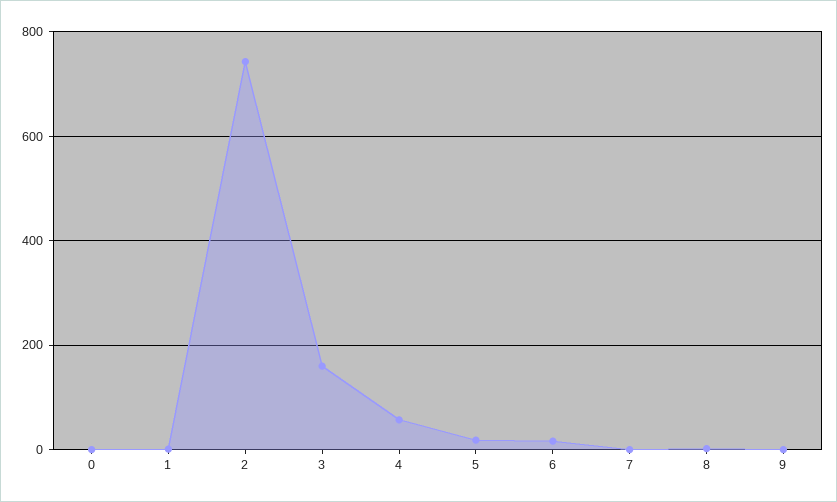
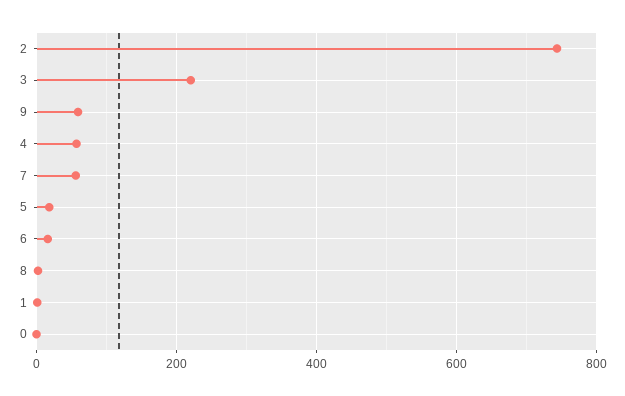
  {
    "0": 0,
    "1": 0,
    "2": 740,
-   "3": 160,
+   "3": 220,
    "4": 60,
    "5": 20,
    "6": 20,
-   "7": 0,
+   "7": 60,
    "8": 0,
-   "9": 0
+   "9": 60
  }

